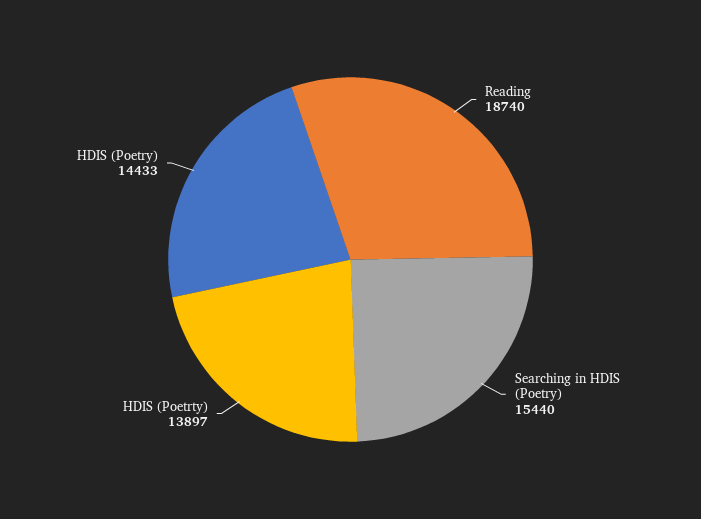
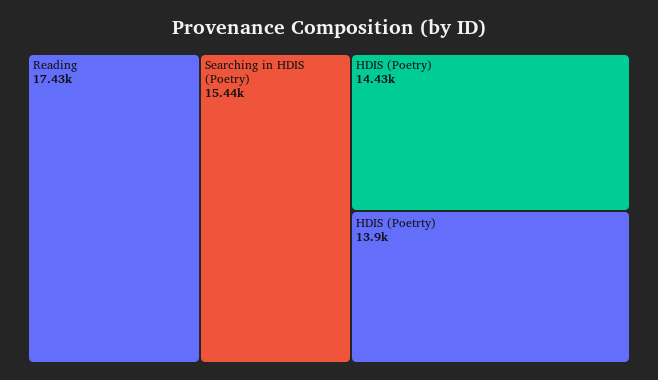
  {
-   "Reading": 18740,
+   "Reading": 17430,
    "Searching in HDIS (Poetry)": 15440,
    "HDIS (Poetrty)": 13897,
    "HDIS (Poetry)": 14433
  }

